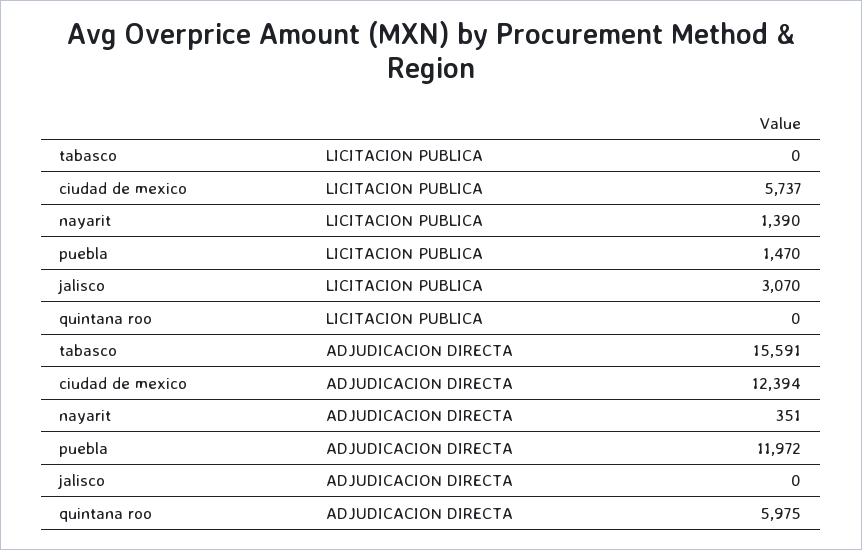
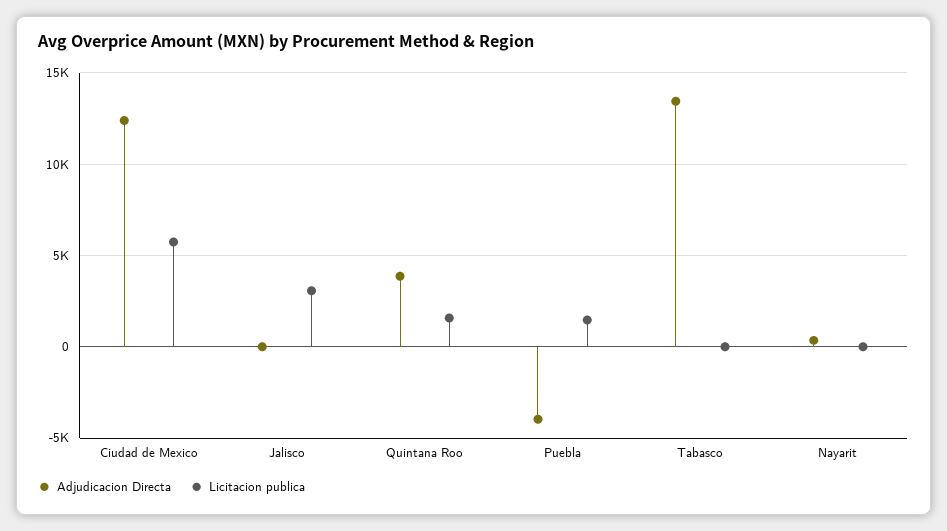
  {
    "LICITACION PUBLICA": {
      "tabasco": 0,
      "ciudad de mexico": 5737,
-     "nayarit": 1390,
+     "nayarit": 0,
      "puebla": 1470,
      "jalisco": 3070,
-     "quintana roo": 0
+     "quintana roo": 1500
    },
    "ADJUDICACION DIRECTA": {
-     "tabasco": 15591,
+     "tabasco": 13500,
      "ciudad de mexico": 12394,
      "nayarit": 351,
-     "puebla": 11972,
+     "puebla": -4000,
      "jalisco": 0,
-     "quintana roo": 5975
+     "quintana roo": 4000
    }
  }

